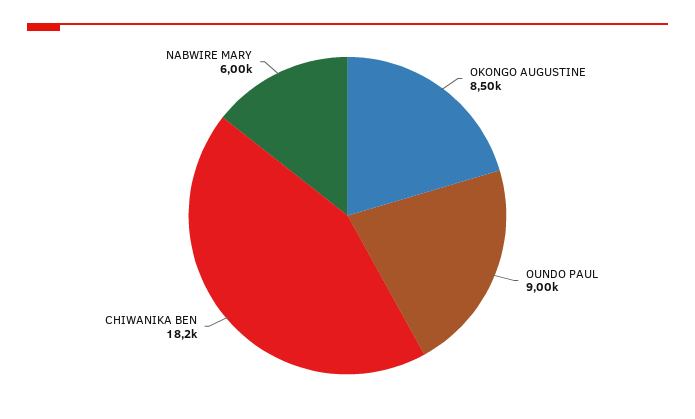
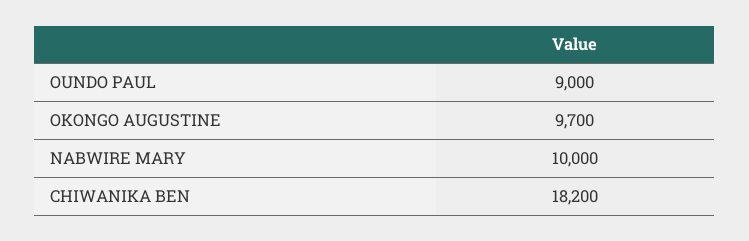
  {
-   "OKONGO AUGUSTINE": 8500,
+   "OKONGO AUGUSTINE": 9700,
    "OUNDO PAUL": 9000,
    "CHIWANIKA BEN": 18200,
-   "NABWIRE MARY": 6000
+   "NABWIRE MARY": 10000
  }

